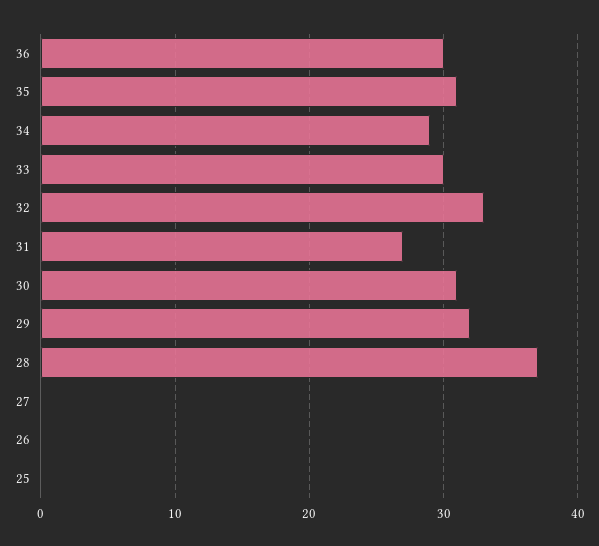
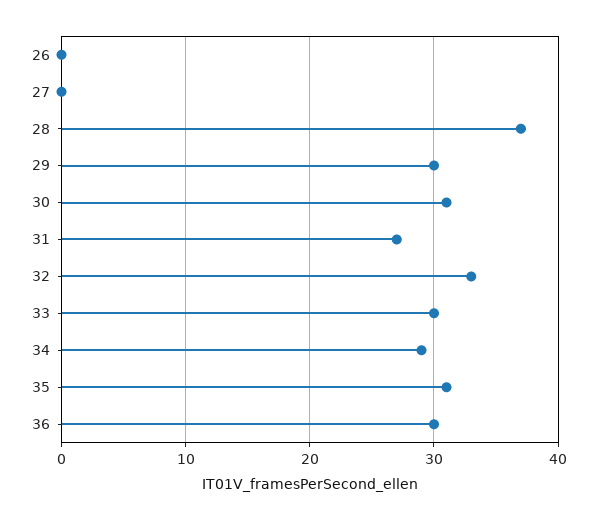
  {
    "36": 30,
    "35": 31,
    "34": 29,
    "33": 30,
    "32": 33,
    "31": 27,
    "30": 31,
-   "29": 32,
+   "29": 30,
    "28": 37,
    "27": 0,
-   "26": 0,
+   "26": 0
-   "25": 0
  }

